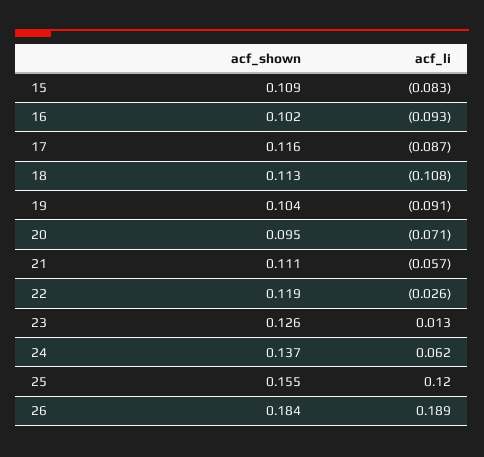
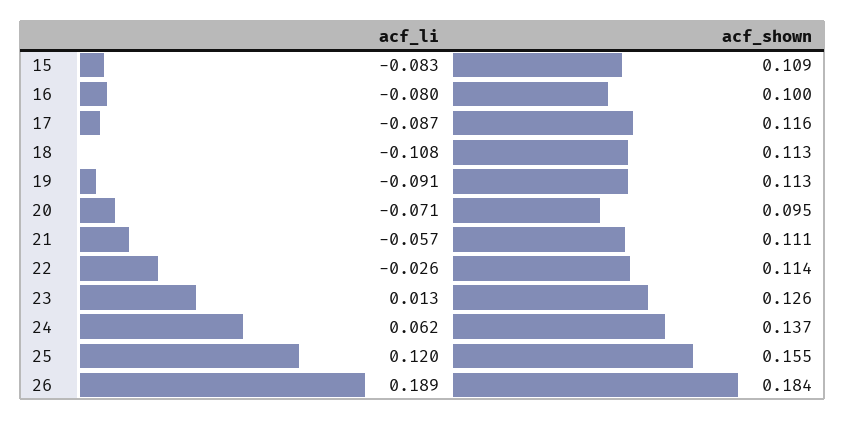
  {
    "acf_shown": {
      "15": 0.109,
-     "16": 0.102,
+     "16": 0.1,
      "17": 0.116,
      "18": 0.113,
-     "19": 0.104,
+     "19": 0.113,
      "20": 0.095,
      "21": 0.111,
-     "22": 0.119,
+     "22": 0.114,
      "23": 0.126,
      "24": 0.137,
      "25": 0.155,
      "26": 0.184
    },
    "acf_li": {
      "15": -0.083,
-     "16": -0.093,
+     "16": -0.08,
      "17": -0.087,
      "18": -0.108,
      "19": -0.091,
      "20": -0.071,
      "21": -0.057,
      "22": -0.026,
      "23": 0.013,
      "24": 0.062,
      "25": 0.12,
      "26": 0.189
    }
  }

